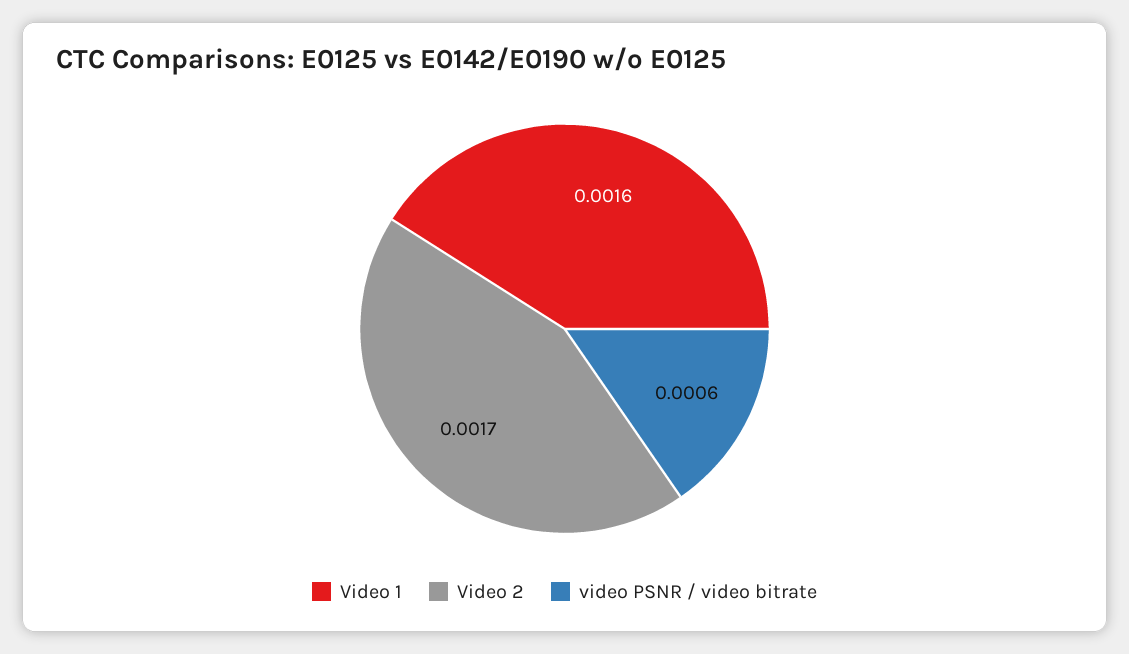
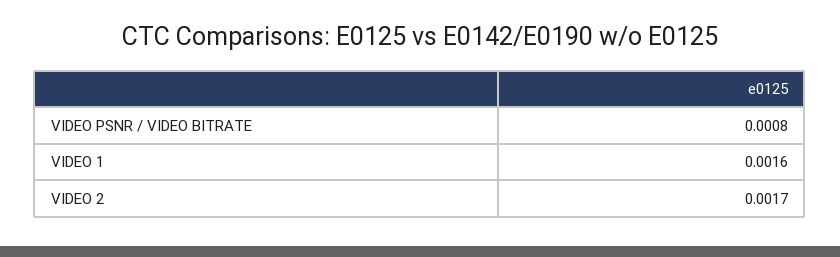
  {
    "Video 1": 0.0016,
    "Video 2": 0.0017,
-   "video PSNR / video bitrate": 0.0006
+   "video PSNR / video bitrate": 0.0008
  }

